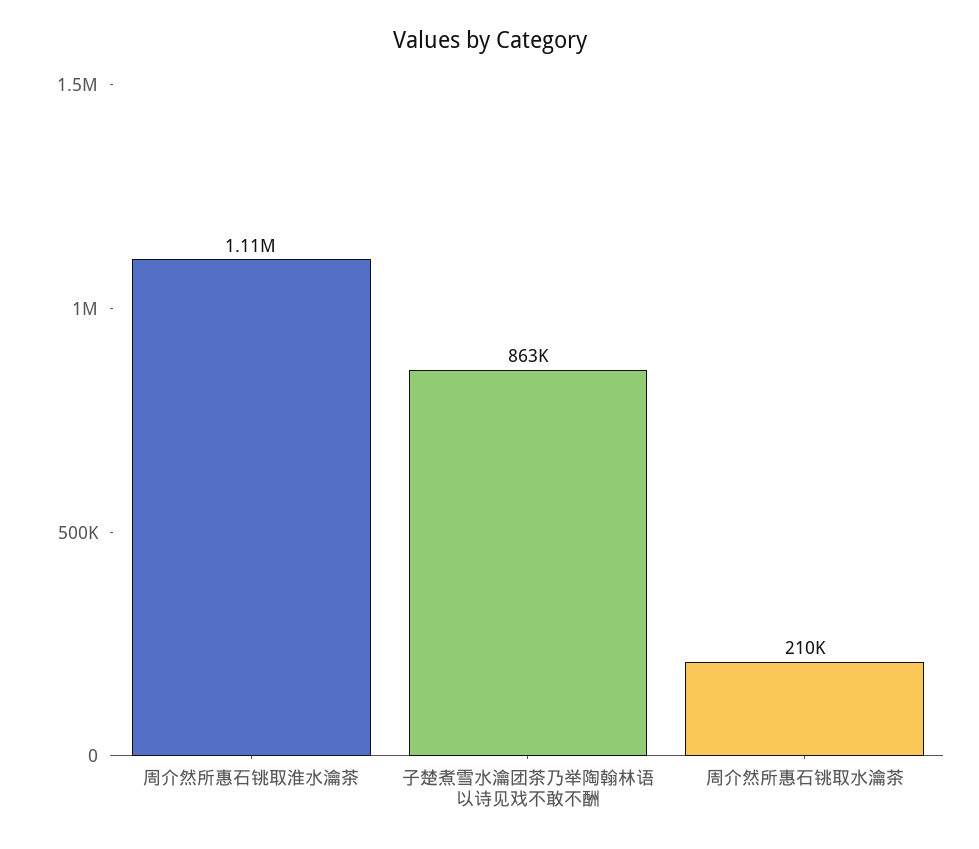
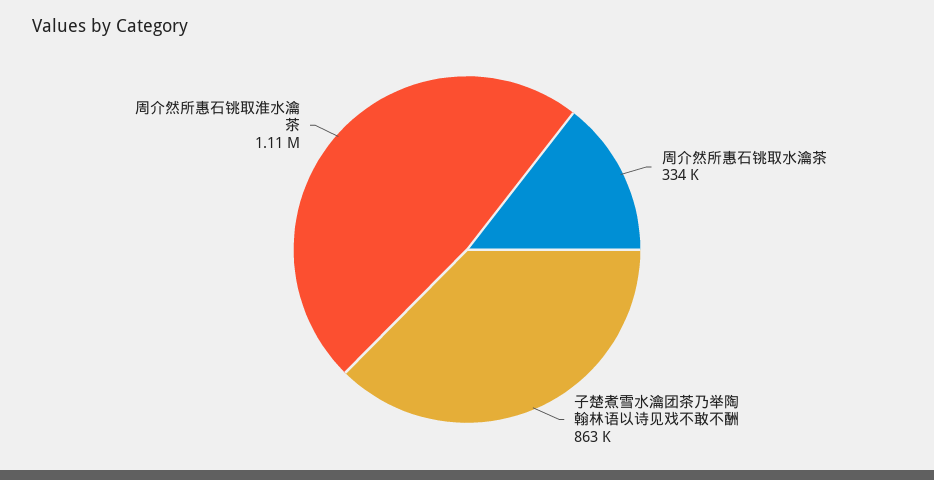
  {
    "周介然所惠石铫取淮水瀹茶": 1110000,
    "子楚煮雪水瀹团茶乃举陶翰林语以诗见戏不敢不酬": 863000,
-   "周介然所惠石铫取水瀹茶": 210000
+   "周介然所惠石铫取水瀹茶": 334000
  }

